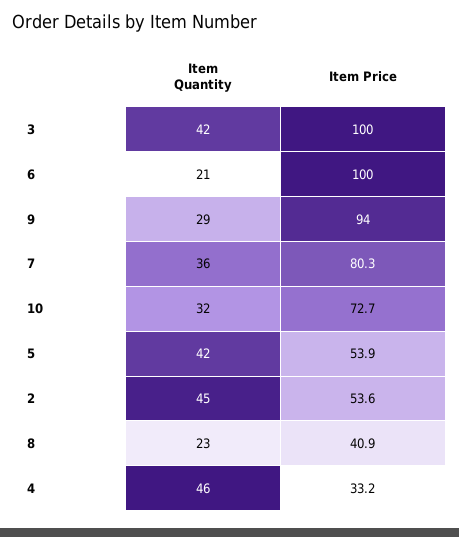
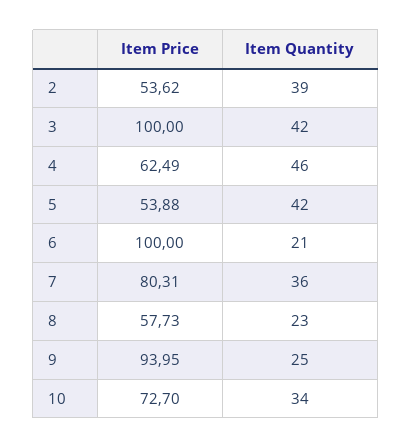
  {
    "Item Quantity": {
      "3": 42,
      "6": 21,
-     "9": 29,
+     "9": 25,
      "7": 36,
-     "10": 32,
+     "10": 34,
      "5": 42,
-     "2": 45,
+     "2": 39,
      "8": 23,
      "4": 46
    },
    "Item Price": {
      "3": 100,
      "6": 100,
      "9": 93.95,
      "7": 80.31,
      "10": 72.7,
      "5": 53.88,
      "2": 53.62,
-     "8": 40.9,
+     "8": 57.73,
-     "4": 33.2
+     "4": 62.49
    }
  }

